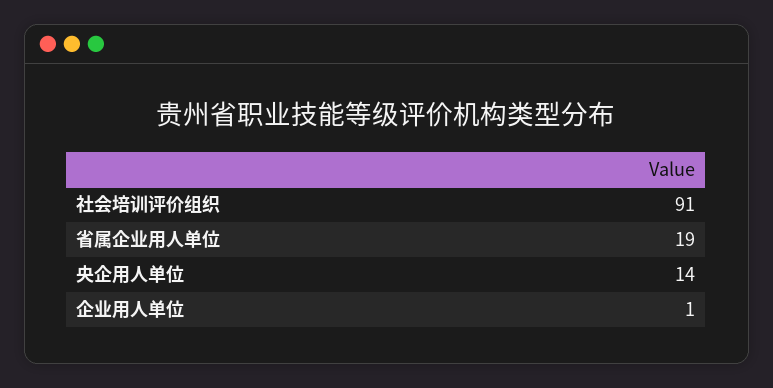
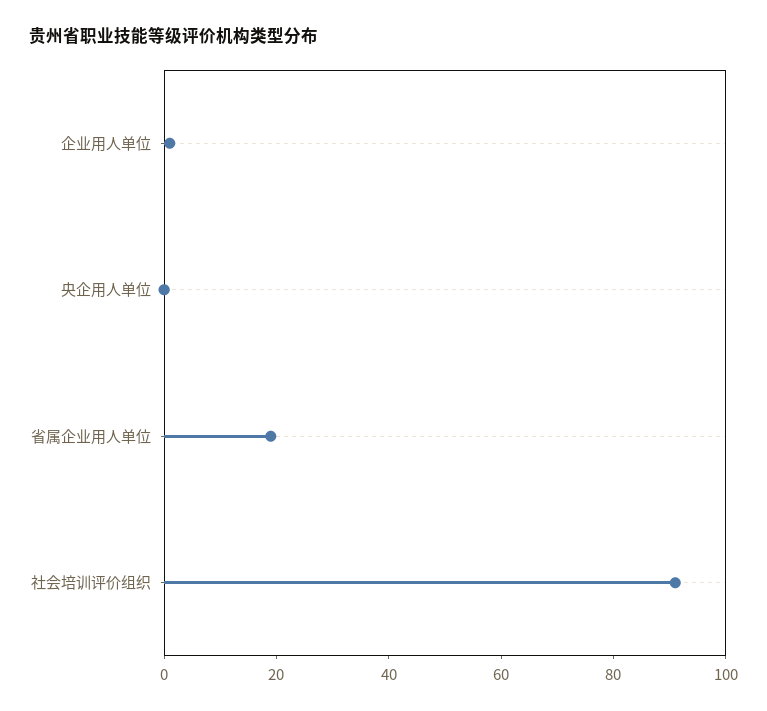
  {
    "社会培训评价组织": 91,
    "省属企业用人单位": 19,
-   "央企用人单位": 14,
+   "央企用人单位": 0,
    "企业用人单位": 1
  }

